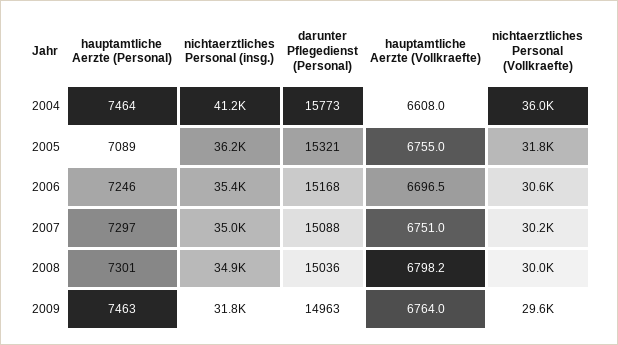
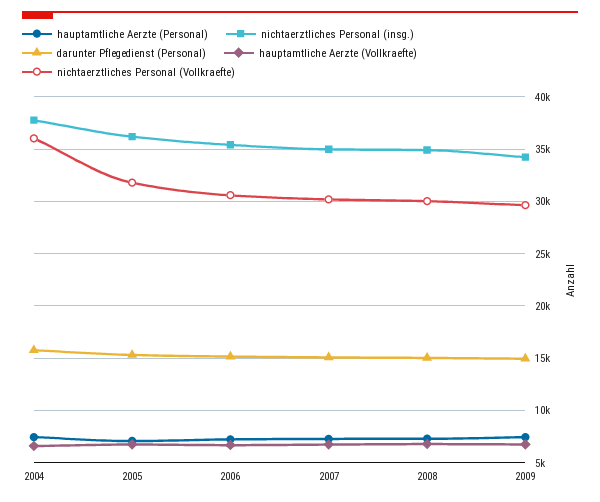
  {
    "hauptamtliche Aerzte (Personal)": {
      "2004": 7464,
      "2005": 7089,
      "2006": 7246,
      "2007": 7297,
      "2008": 7301,
      "2009": 7463
    },
    "nichtaerztliches Personal (insg.)": {
-     "2004": 41200,
+     "2004": 38000,
      "2005": 36200,
      "2006": 35400,
      "2007": 35000,
      "2008": 34900,
-     "2009": 31800
+     "2009": 34000
    },
    "darunter Pflegedienst (Personal)": {
      "2004": 15773,
      "2005": 15321,
      "2006": 15168,
      "2007": 15088,
      "2008": 15036,
      "2009": 14963
    },
    "hauptamtliche Aerzte (Vollkraefte)": {
      "2004": 6608,
      "2005": 6755,
      "2006": 6696.5,
      "2007": 6751,
      "2008": 6798.2,
      "2009": 6764
    },
    "nichtaerztliches Personal (Vollkraefte)": {
      "2004": 36000,
      "2005": 31800,
      "2006": 30600,
      "2007": 30200,
      "2008": 30000,
      "2009": 29600
    }
  }

